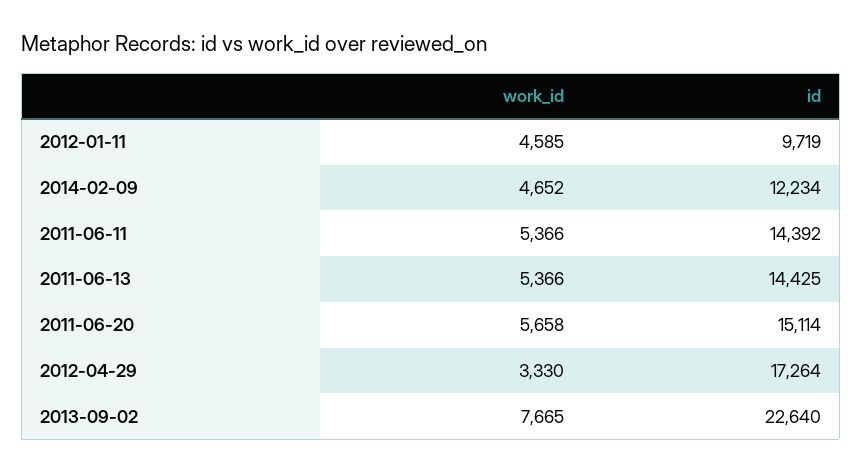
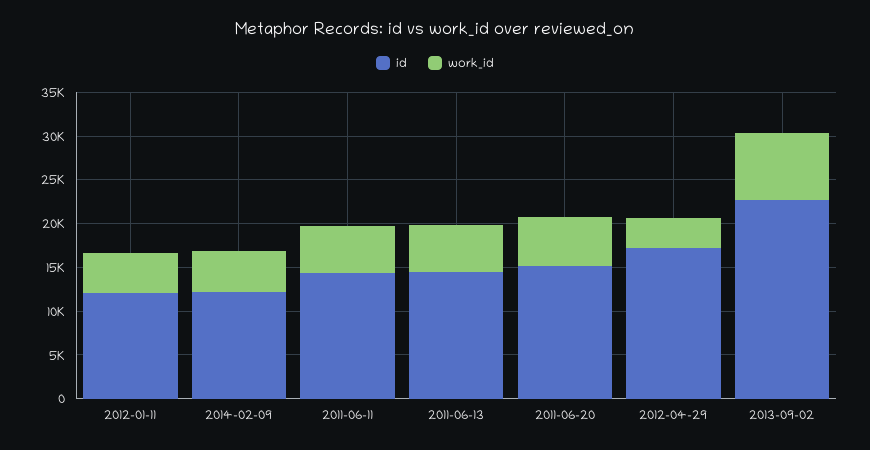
  {
    "work_id": {
      "2012-01-11": 4585,
      "2014-02-09": 4652,
      "2011-06-11": 5366,
      "2011-06-13": 5366,
      "2011-06-20": 5658,
      "2012-04-29": 3330,
      "2013-09-02": 7665
    },
    "id": {
-     "2012-01-11": 9719,
+     "2012-01-11": 12000,
      "2014-02-09": 12234,
      "2011-06-11": 14392,
      "2011-06-13": 14425,
      "2011-06-20": 15114,
      "2012-04-29": 17264,
      "2013-09-02": 22640
    }
  }

